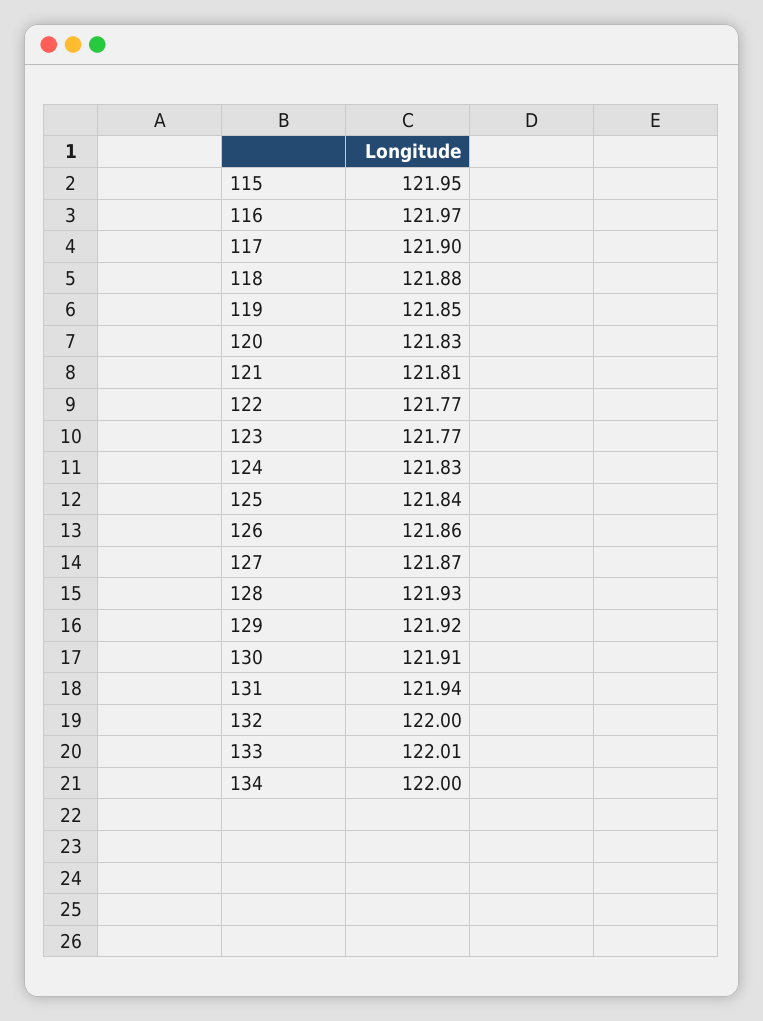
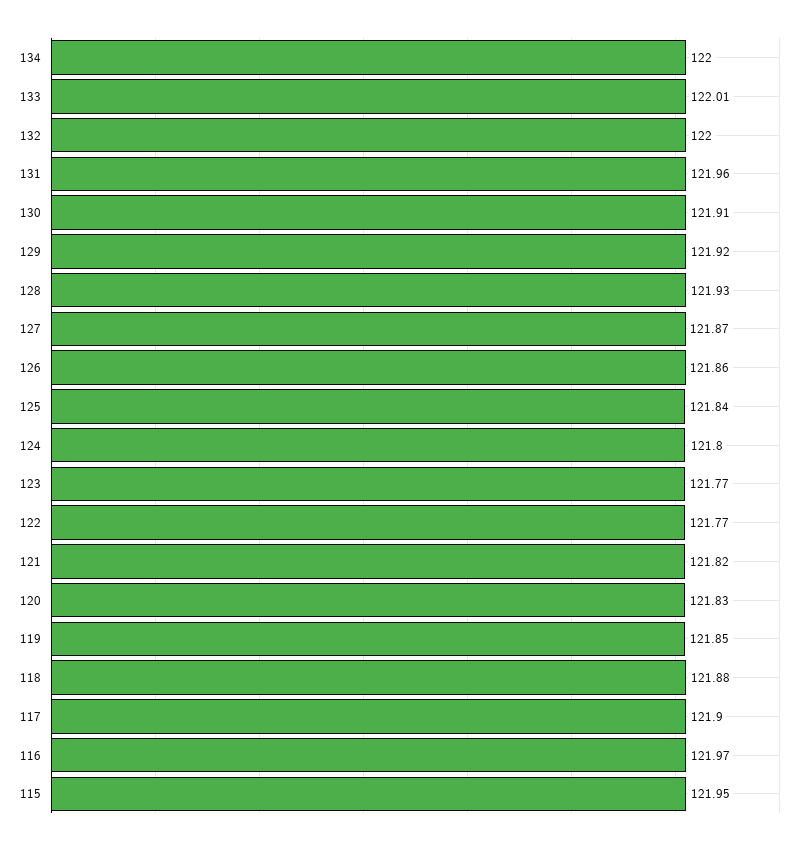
  {
    "115": 121.95,
    "116": 121.97,
    "117": 121.9,
    "118": 121.88,
    "119": 121.85,
    "120": 121.83,
-   "121": 121.81,
+   "121": 121.82,
    "122": 121.77,
    "123": 121.77,
-   "124": 121.83,
+   "124": 121.8,
    "125": 121.84,
    "126": 121.86,
    "127": 121.87,
    "128": 121.93,
    "129": 121.92,
    "130": 121.91,
-   "131": 121.94,
+   "131": 121.96,
    "132": 122,
    "133": 122.01,
    "134": 122
  }

